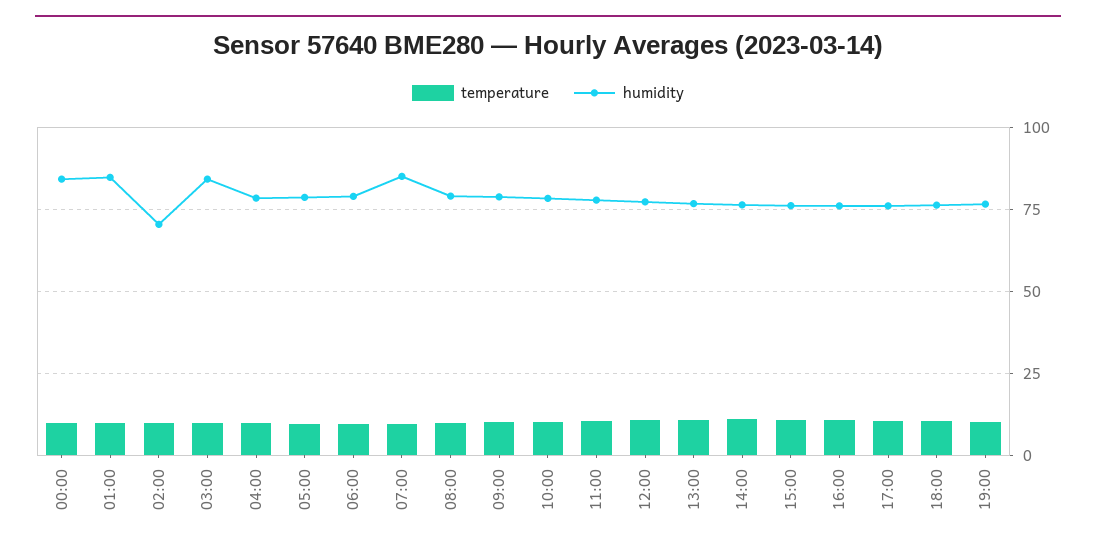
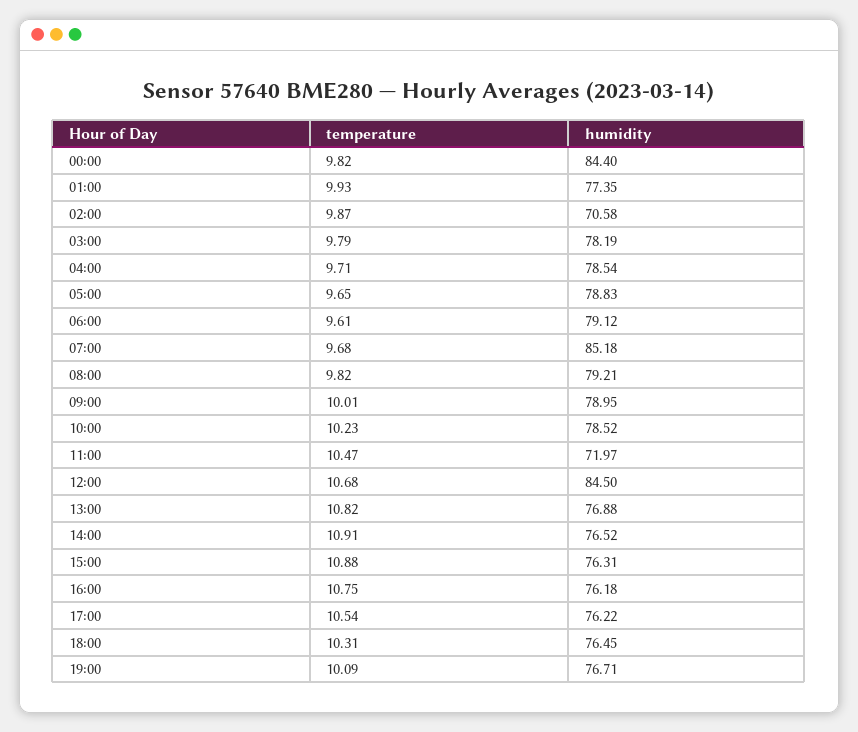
  {
    "temperature": {
      "00:00": 9.82,
      "01:00": 9.93,
      "02:00": 9.87,
      "03:00": 9.79,
      "04:00": 9.71,
      "05:00": 9.65,
      "06:00": 9.61,
      "07:00": 9.68,
      "08:00": 9.82,
      "09:00": 10.01,
      "10:00": 10.23,
      "11:00": 10.47,
      "12:00": 10.68,
      "13:00": 10.82,
      "14:00": 10.91,
      "15:00": 10.88,
      "16:00": 10.75,
      "17:00": 10.54,
      "18:00": 10.31,
      "19:00": 10.09
    },
    "humidity": {
      "00:00": 84.4,
-     "01:00": 85,
+     "01:00": 77.35,
      "02:00": 70.58,
-     "03:00": 85,
+     "03:00": 78.19,
      "04:00": 78.54,
      "05:00": 78.83,
      "06:00": 79.12,
      "07:00": 85.18,
      "08:00": 79.21,
      "09:00": 78.95,
      "10:00": 78.52,
-     "11:00": 77.5,
+     "11:00": 71.97,
-     "12:00": 77.5,
+     "12:00": 84.5,
      "13:00": 76.88,
      "14:00": 76.52,
      "15:00": 76.31,
      "16:00": 76.18,
      "17:00": 76.22,
      "18:00": 76.45,
      "19:00": 76.71
    }
  }

